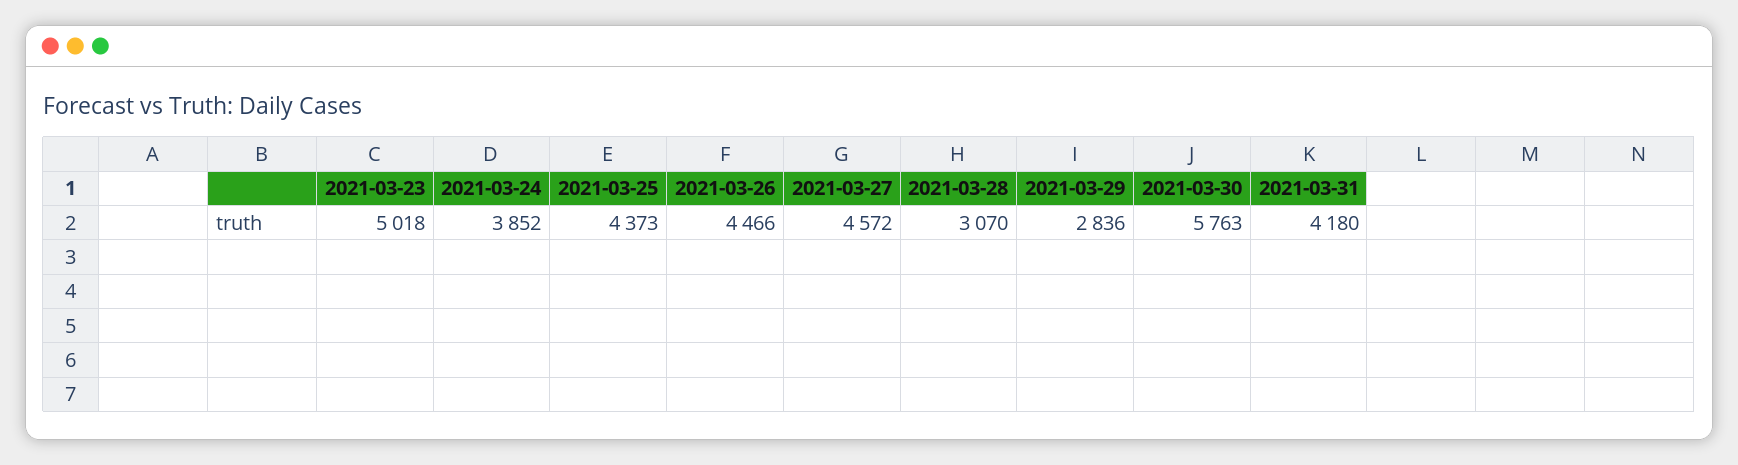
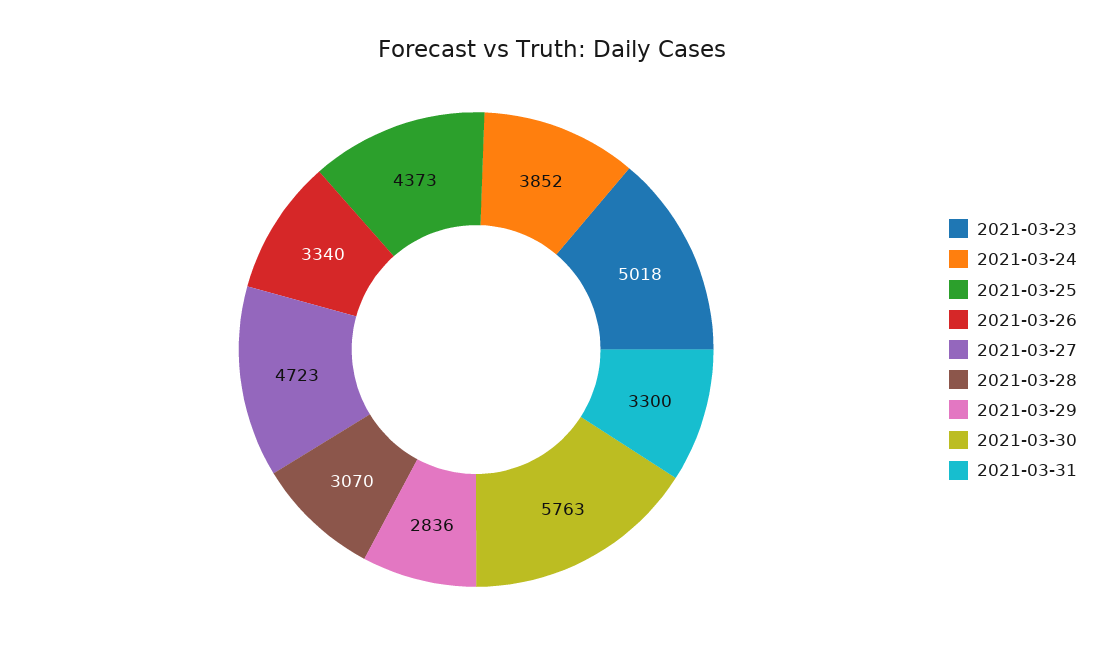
  {
    "2021-03-23": 5018,
    "2021-03-24": 3852,
    "2021-03-25": 4373,
-   "2021-03-26": 4466,
+   "2021-03-26": 3340,
-   "2021-03-27": 4572,
+   "2021-03-27": 4723,
    "2021-03-28": 3070,
    "2021-03-29": 2836,
    "2021-03-30": 5763,
-   "2021-03-31": 4180
+   "2021-03-31": 3300
  }

